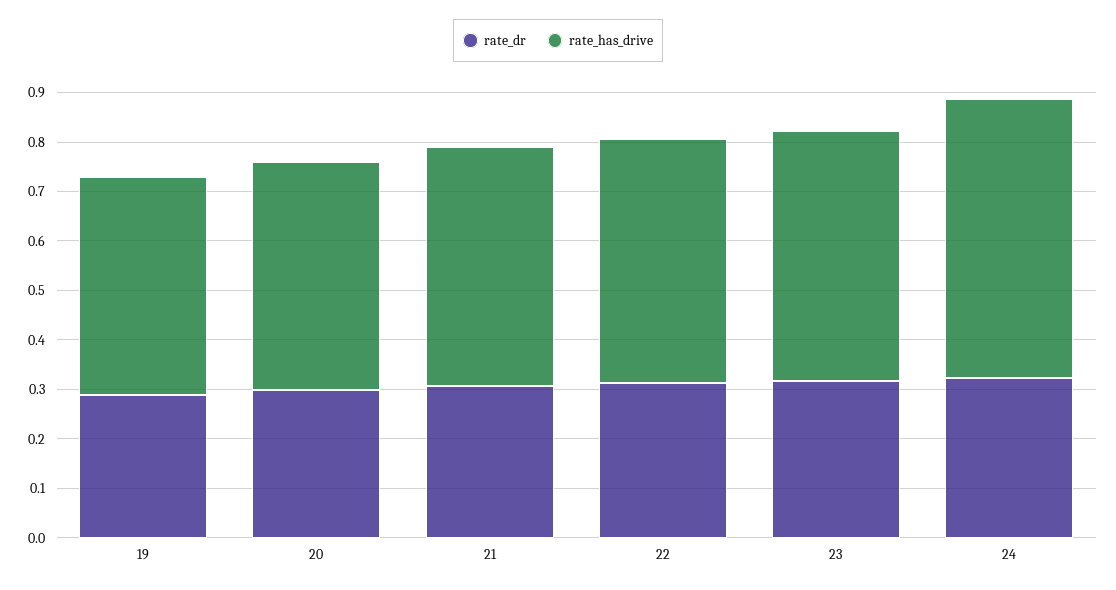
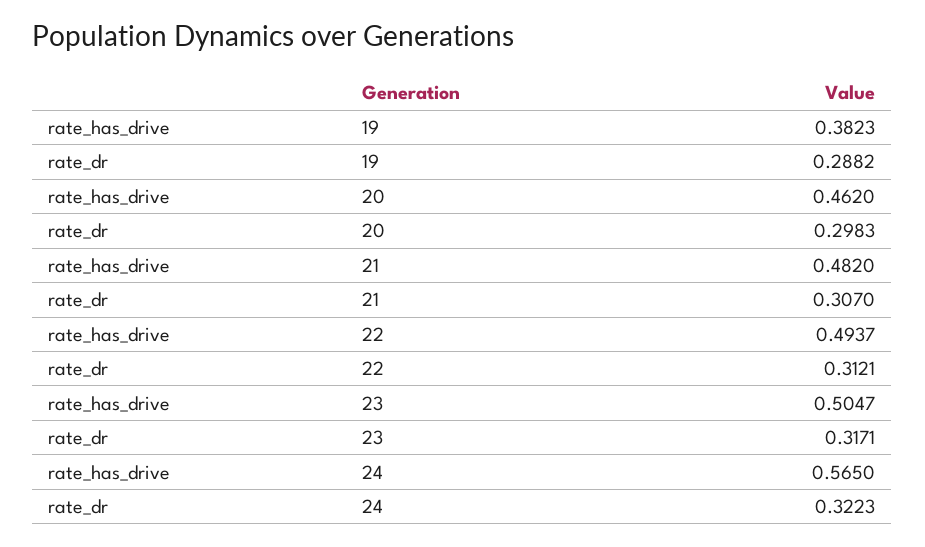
  {
    "rate_dr": {
      "19": 0.2882,
      "20": 0.2983,
      "21": 0.307,
      "22": 0.3121,
      "23": 0.3171,
      "24": 0.3223
    },
    "rate_has_drive": {
-     "19": 0.44,
+     "19": 0.3823,
      "20": 0.462,
      "21": 0.482,
      "22": 0.4937,
      "23": 0.5047,
      "24": 0.565
    }
  }

